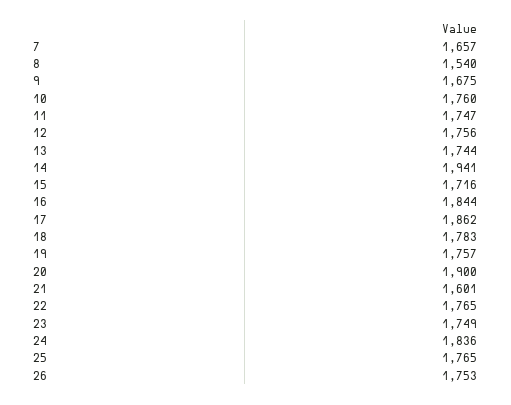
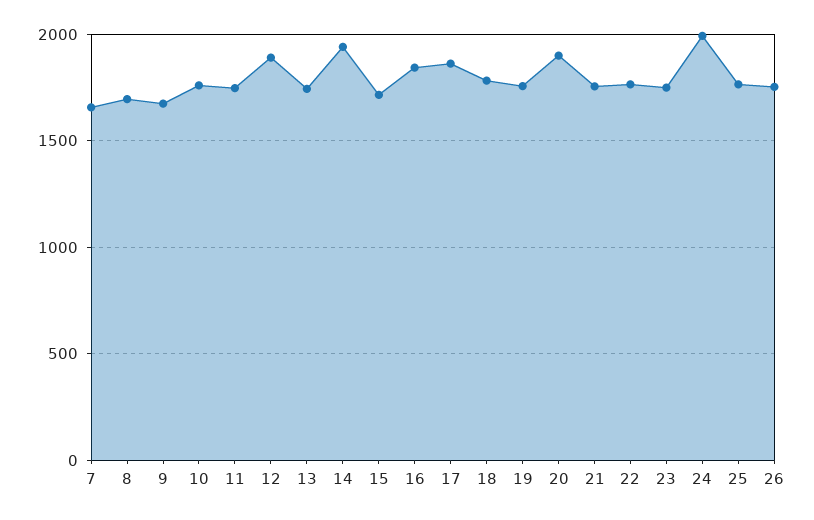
  {
    "7": 1657,
-   "8": 1540,
+   "8": 1700,
    "9": 1675,
    "10": 1760,
    "11": 1747,
-   "12": 1756,
+   "12": 1900,
    "13": 1744,
    "14": 1941,
    "15": 1716,
    "16": 1844,
    "17": 1862,
    "18": 1783,
    "19": 1757,
    "20": 1900,
-   "21": 1601,
+   "21": 1750,
    "22": 1765,
    "23": 1749,
-   "24": 1836,
+   "24": 2000,
    "25": 1765,
    "26": 1753
  }

